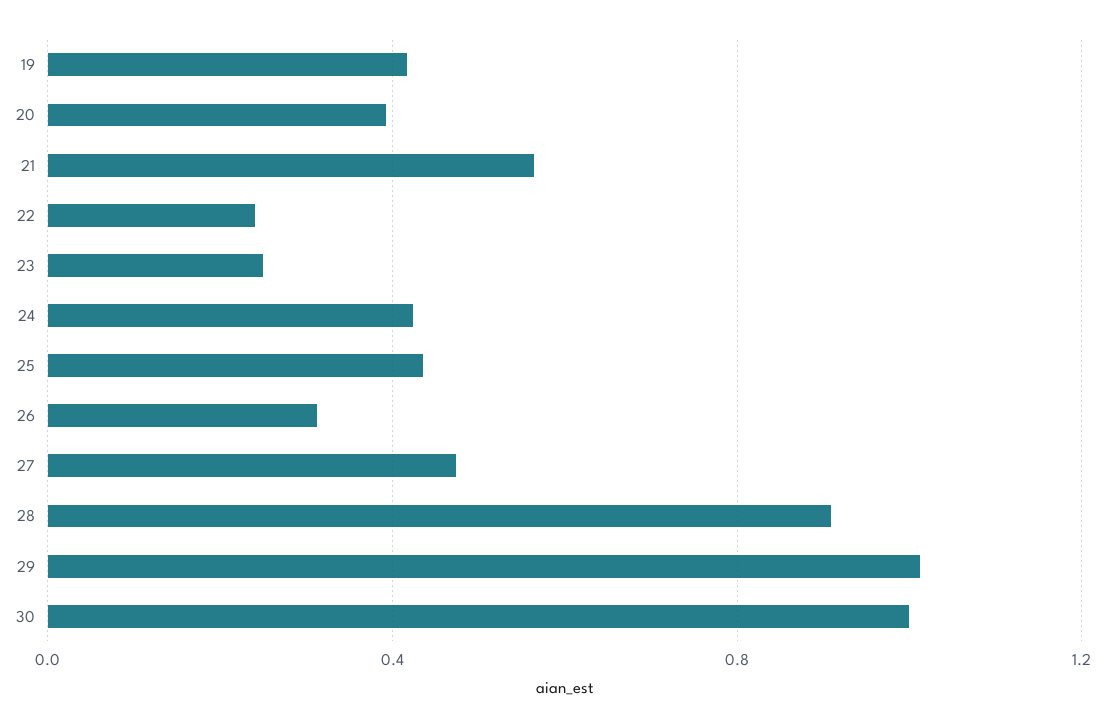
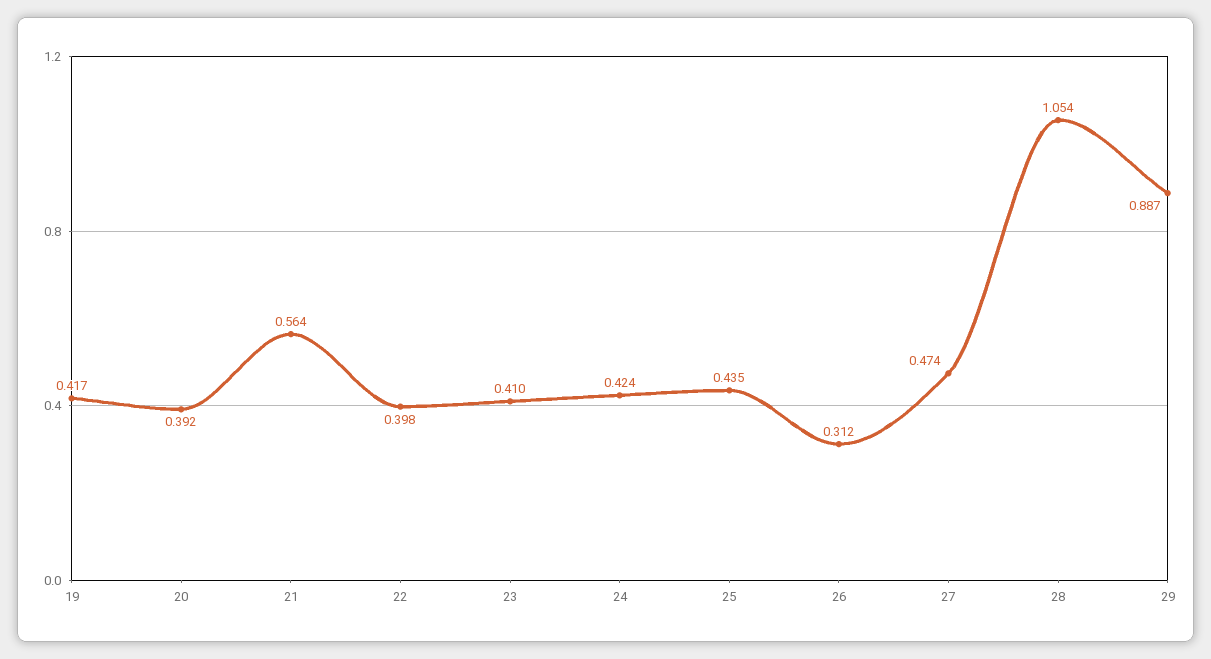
  {
    "19": 0.417,
    "20": 0.392,
    "21": 0.564,
-   "22": 0.25,
+   "22": 0.398,
-   "23": 0.25,
+   "23": 0.41,
    "24": 0.424,
    "25": 0.435,
    "26": 0.312,
    "27": 0.474,
-   "28": 0.9,
+   "28": 1.054,
-   "29": 1,
+   "29": 0.887
-   "30": 1
  }

